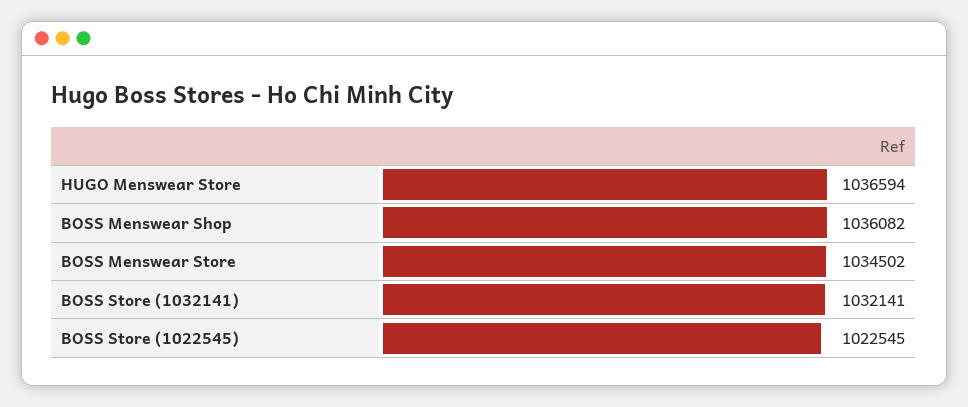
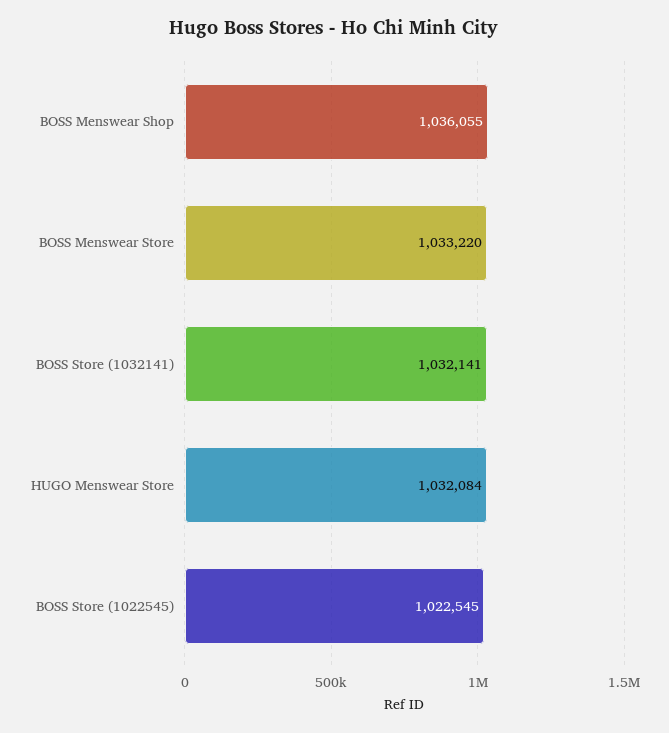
  {
-   "HUGO Menswear Store": 1036594,
+   "HUGO Menswear Store": 1032084,
-   "BOSS Menswear Shop": 1036082,
+   "BOSS Menswear Shop": 1036055,
-   "BOSS Menswear Store": 1034502,
+   "BOSS Menswear Store": 1033220,
    "BOSS Store (1032141)": 1032141,
    "BOSS Store (1022545)": 1022545
  }

